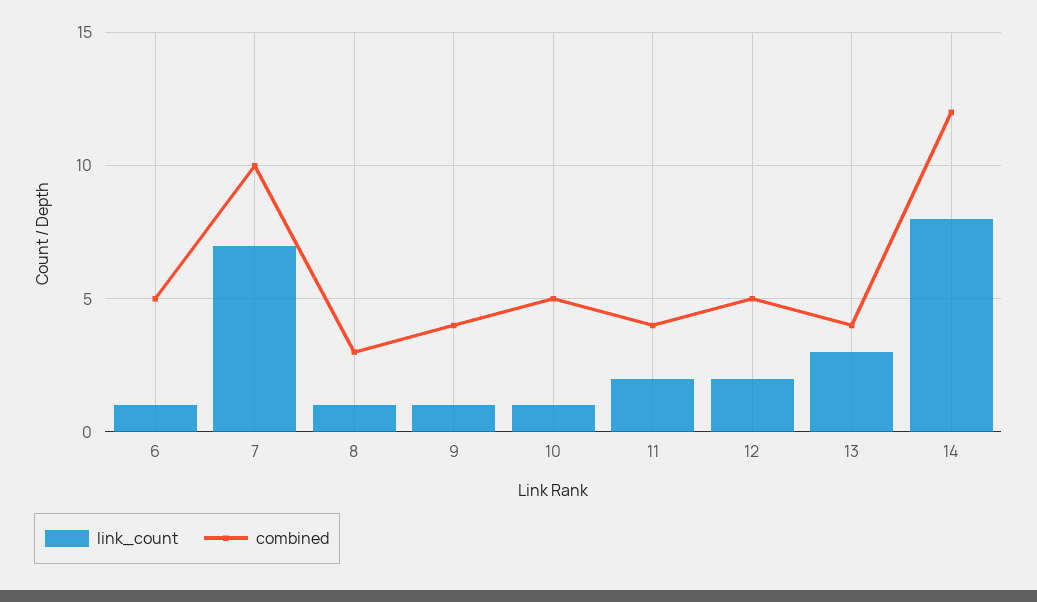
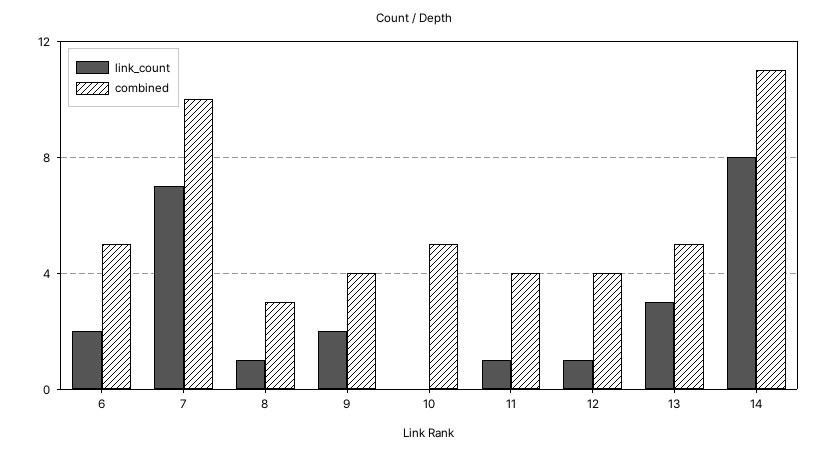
  {
    "link_count": {
-     "6": 1,
+     "6": 2,
      "7": 7,
      "8": 1,
-     "9": 1,
+     "9": 2,
-     "10": 1,
+     "10": 0,
-     "11": 2,
+     "11": 1,
-     "12": 2,
+     "12": 1,
      "13": 3,
      "14": 8
    },
    "combined": {
      "6": 5,
      "7": 10,
      "8": 3,
      "9": 4,
      "10": 5,
      "11": 4,
-     "12": 5,
+     "12": 4,
-     "13": 4,
+     "13": 5,
-     "14": 12
+     "14": 11
    }
  }

